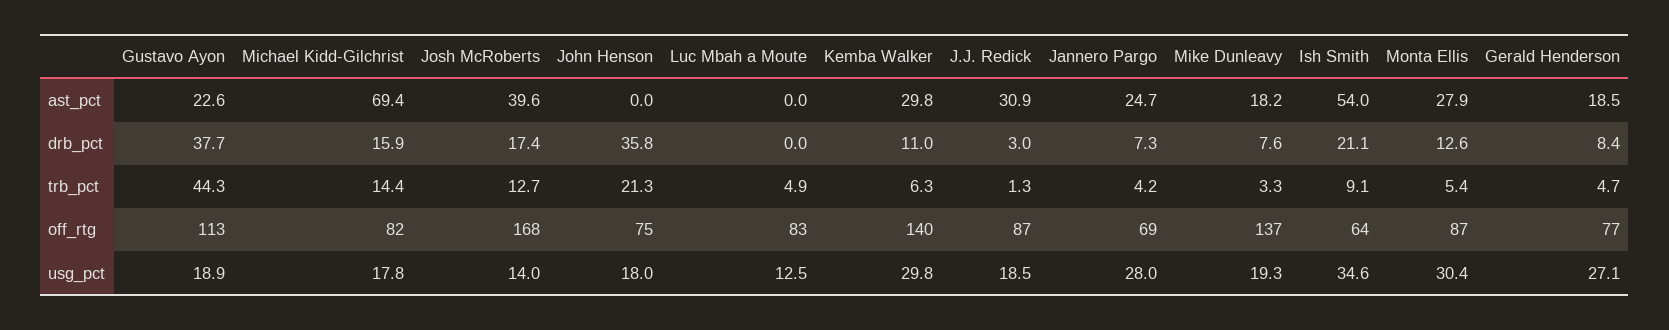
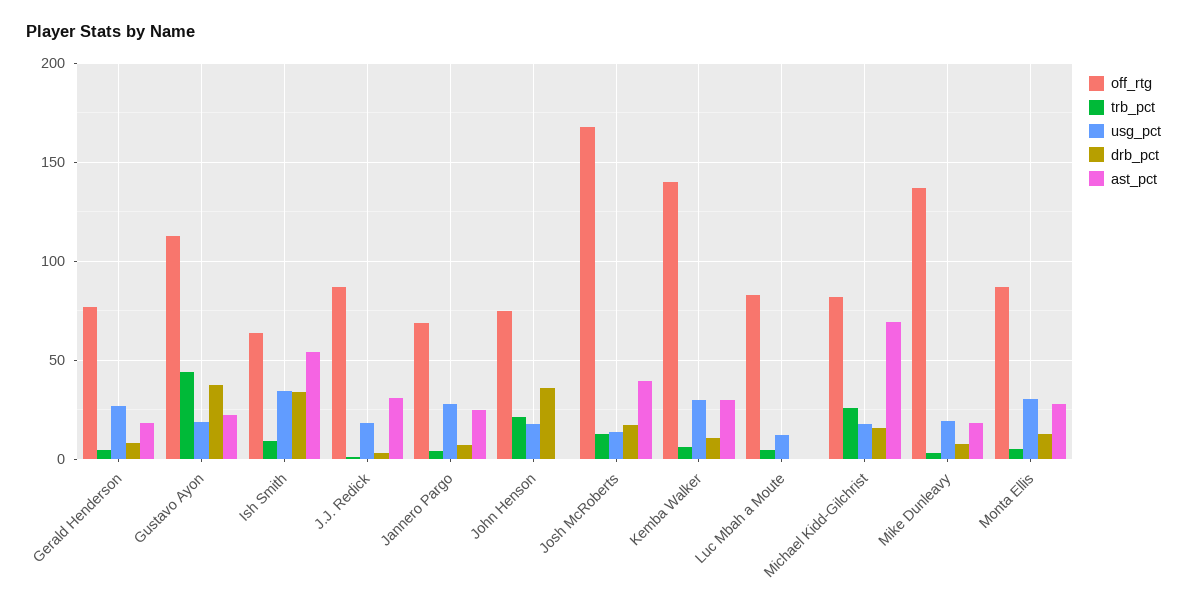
  {
    "ast_pct": {
      "Gustavo Ayon": 22.6,
      "Michael Kidd-Gilchrist": 69.4,
      "Josh McRoberts": 39.6,
      "John Henson": 0,
      "Luc Mbah a Moute": 0,
      "Kemba Walker": 29.8,
      "J.J. Redick": 30.9,
      "Jannero Pargo": 24.7,
      "Mike Dunleavy": 18.2,
      "Ish Smith": 54,
      "Monta Ellis": 27.9,
      "Gerald Henderson": 18.5
    },
    "drb_pct": {
      "Gustavo Ayon": 37.7,
      "Michael Kidd-Gilchrist": 15.9,
      "Josh McRoberts": 17.4,
      "John Henson": 35.8,
      "Luc Mbah a Moute": 0,
      "Kemba Walker": 11,
      "J.J. Redick": 3,
      "Jannero Pargo": 7.3,
      "Mike Dunleavy": 7.6,
-     "Ish Smith": 21.1,
+     "Ish Smith": 35,
      "Monta Ellis": 12.6,
      "Gerald Henderson": 8.4
    },
    "trb_pct": {
      "Gustavo Ayon": 44.3,
-     "Michael Kidd-Gilchrist": 14.4,
+     "Michael Kidd-Gilchrist": 25,
      "Josh McRoberts": 12.7,
      "John Henson": 21.3,
      "Luc Mbah a Moute": 4.9,
      "Kemba Walker": 6.3,
      "J.J. Redick": 1.3,
      "Jannero Pargo": 4.2,
      "Mike Dunleavy": 3.3,
      "Ish Smith": 9.1,
      "Monta Ellis": 5.4,
      "Gerald Henderson": 4.7
    },
    "off_rtg": {
      "Gustavo Ayon": 113,
      "Michael Kidd-Gilchrist": 82,
      "Josh McRoberts": 168,
      "John Henson": 75,
      "Luc Mbah a Moute": 83,
      "Kemba Walker": 140,
      "J.J. Redick": 87,
      "Jannero Pargo": 69,
      "Mike Dunleavy": 137,
      "Ish Smith": 64,
      "Monta Ellis": 87,
      "Gerald Henderson": 77
    },
    "usg_pct": {
      "Gustavo Ayon": 18.9,
      "Michael Kidd-Gilchrist": 17.8,
      "Josh McRoberts": 14,
      "John Henson": 18,
      "Luc Mbah a Moute": 12.5,
      "Kemba Walker": 29.8,
      "J.J. Redick": 18.5,
      "Jannero Pargo": 28,
      "Mike Dunleavy": 19.3,
      "Ish Smith": 34.6,
      "Monta Ellis": 30.4,
      "Gerald Henderson": 27.1
    }
  }

